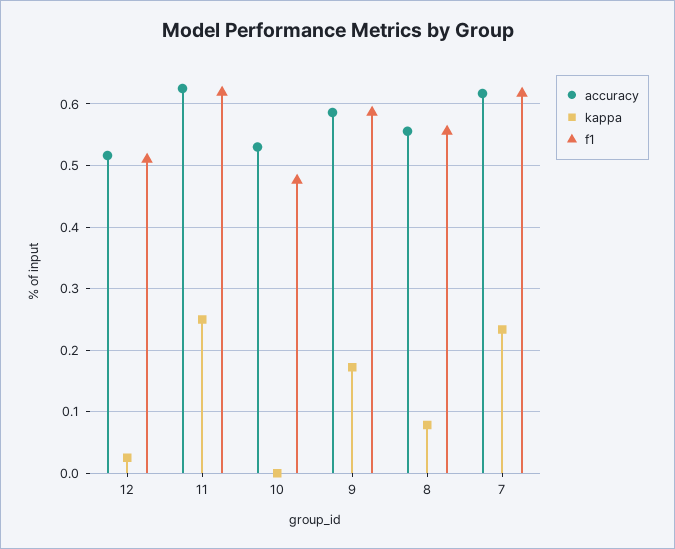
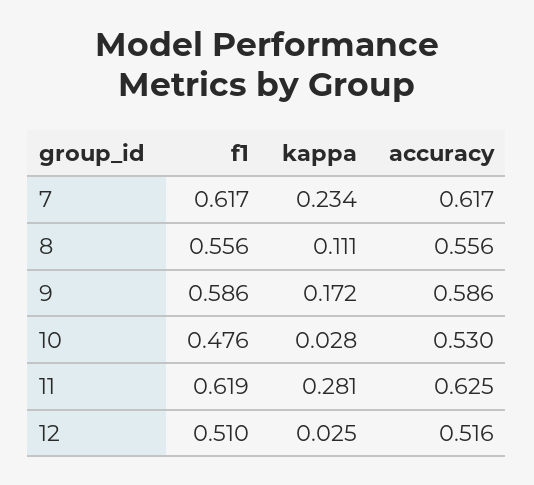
  {
    "accuracy": {
      "12": 0.516,
      "11": 0.625,
      "10": 0.53,
      "9": 0.586,
      "8": 0.556,
      "7": 0.617
    },
    "kappa": {
      "12": 0.025,
-     "11": 0.25,
+     "11": 0.281,
-     "10": 0,
+     "10": 0.028,
      "9": 0.172,
-     "8": 0.08,
+     "8": 0.111,
      "7": 0.234
    },
    "f1": {
      "12": 0.51,
      "11": 0.619,
      "10": 0.476,
      "9": 0.586,
      "8": 0.556,
      "7": 0.617
    }
  }

